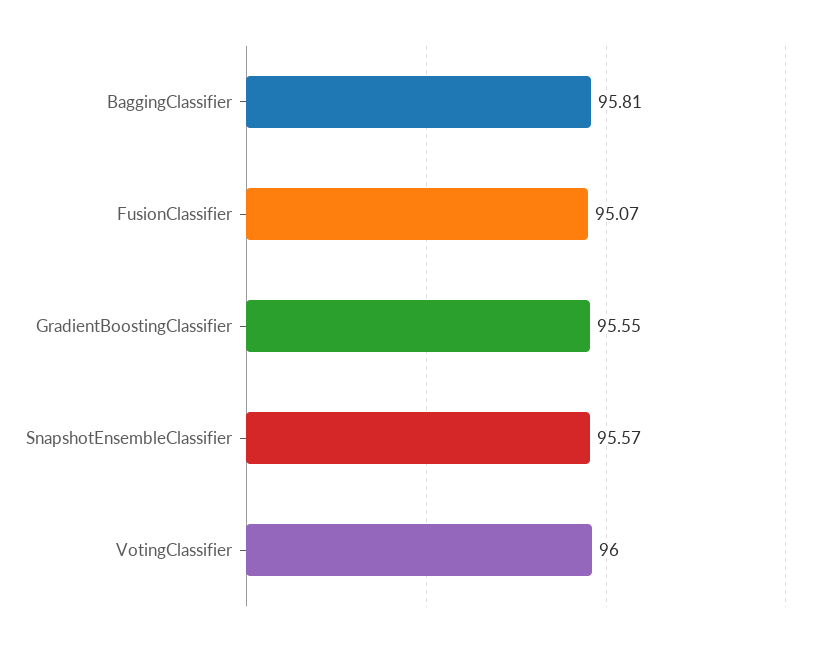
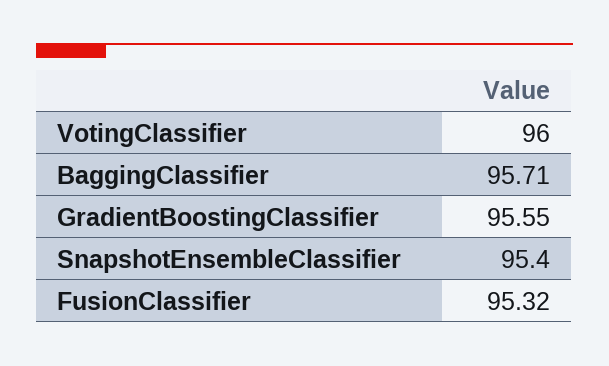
  {
-   "BaggingClassifier": 95.81,
+   "BaggingClassifier": 95.71,
-   "FusionClassifier": 95.07,
+   "FusionClassifier": 95.32,
    "GradientBoostingClassifier": 95.55,
-   "SnapshotEnsembleClassifier": 95.57,
+   "SnapshotEnsembleClassifier": 95.4,
    "VotingClassifier": 96
  }

